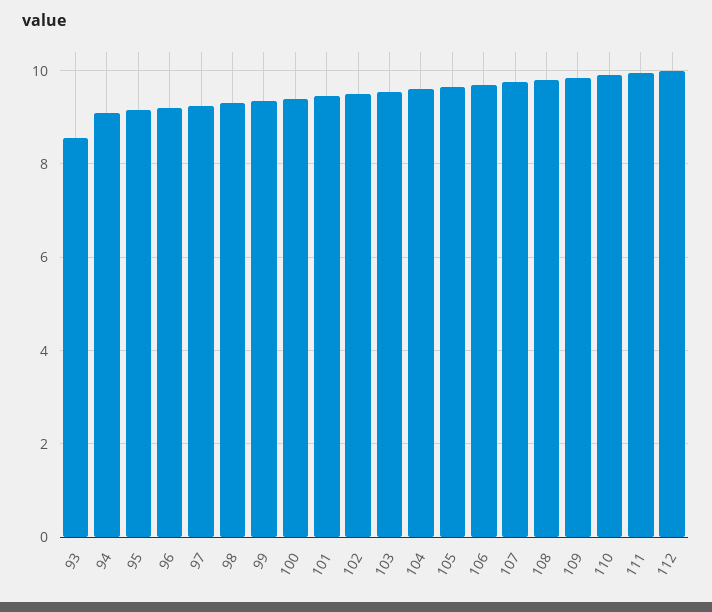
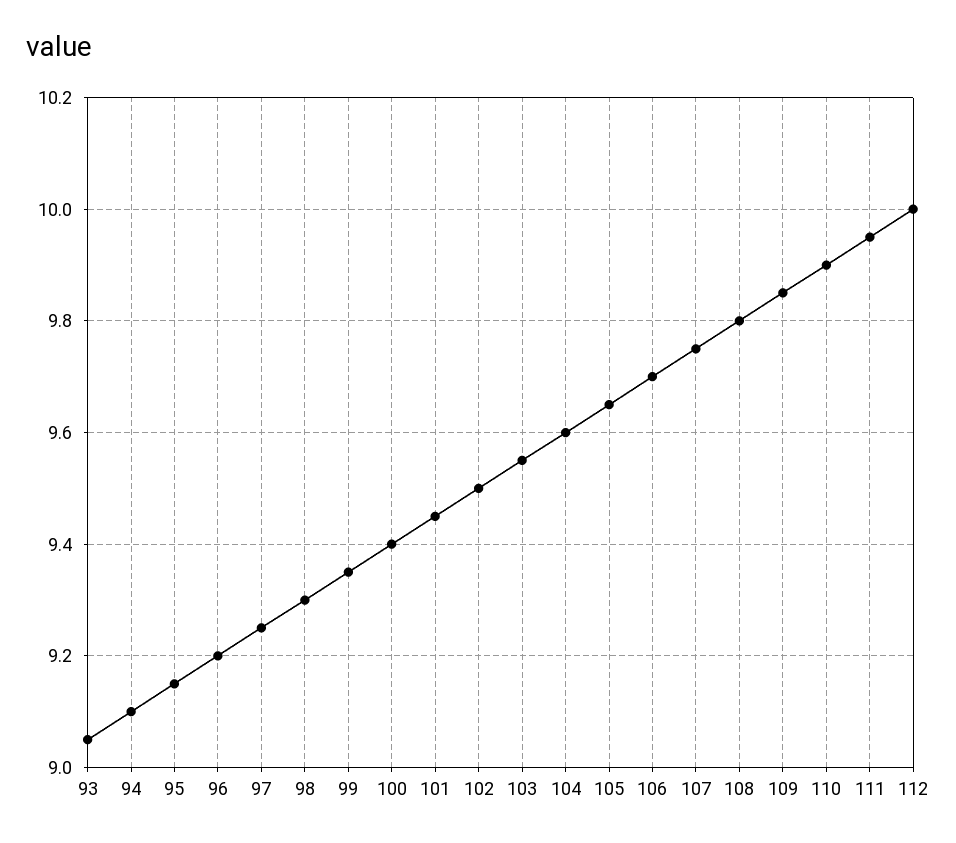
  {
-   "93": 8.6,
+   "93": 9.05,
    "94": 9.1,
    "95": 9.15,
    "96": 9.2,
    "97": 9.25,
    "98": 9.3,
    "99": 9.35,
    "100": 9.4,
    "101": 9.45,
    "102": 9.5,
    "103": 9.55,
    "104": 9.6,
    "105": 9.65,
    "106": 9.7,
    "107": 9.75,
    "108": 9.8,
    "109": 9.85,
    "110": 9.9,
    "111": 9.95,
    "112": 10
  }

